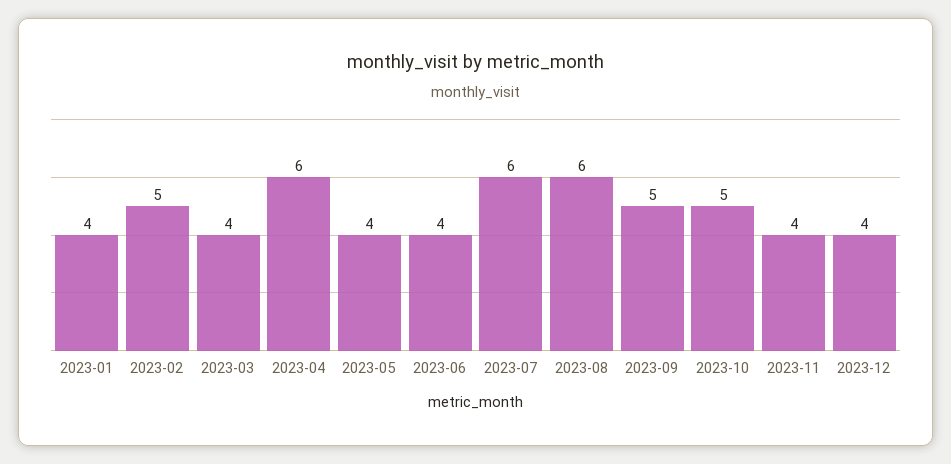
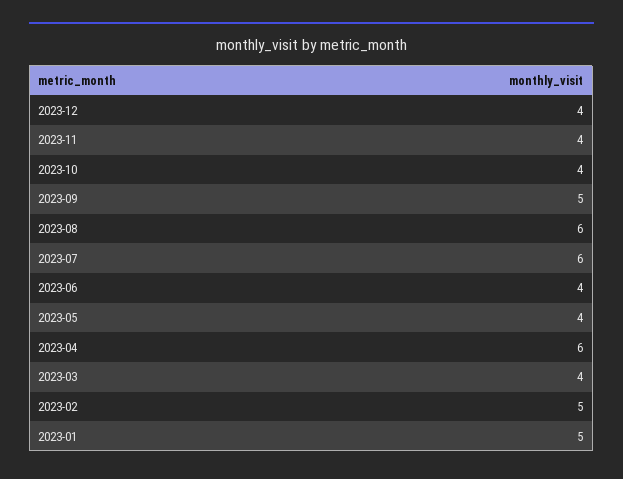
  {
-   "2023-01": 4,
+   "2023-01": 5,
    "2023-02": 5,
    "2023-03": 4,
    "2023-04": 6,
    "2023-05": 4,
    "2023-06": 4,
    "2023-07": 6,
    "2023-08": 6,
    "2023-09": 5,
-   "2023-10": 5,
+   "2023-10": 4,
    "2023-11": 4,
    "2023-12": 4
  }

